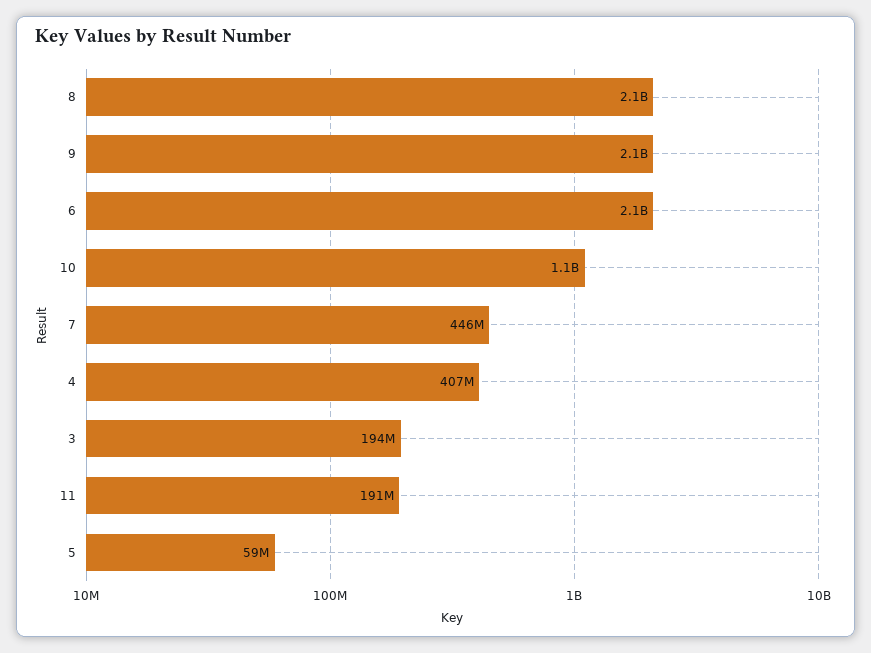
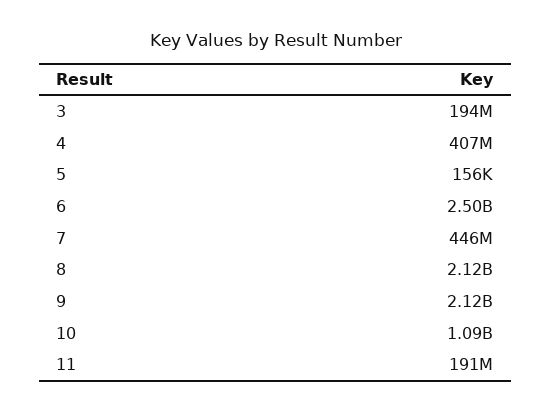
  {
    "8": 2120000000,
    "9": 2120000000,
-   "6": 2100000000,
+   "6": 2500000000,
    "10": 1090000000,
    "7": 446000000,
    "4": 407000000,
    "3": 194000000,
    "11": 191000000,
-   "5": 59000000
+   "5": 156000
  }

